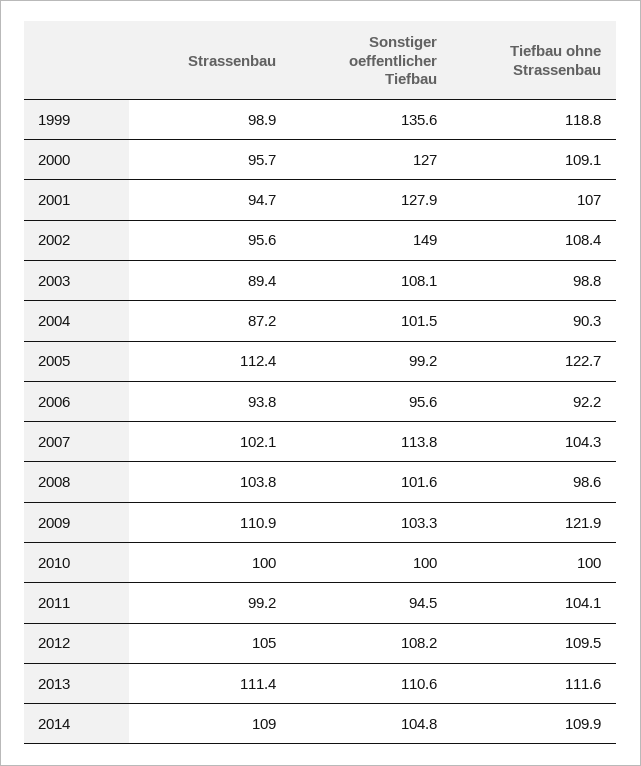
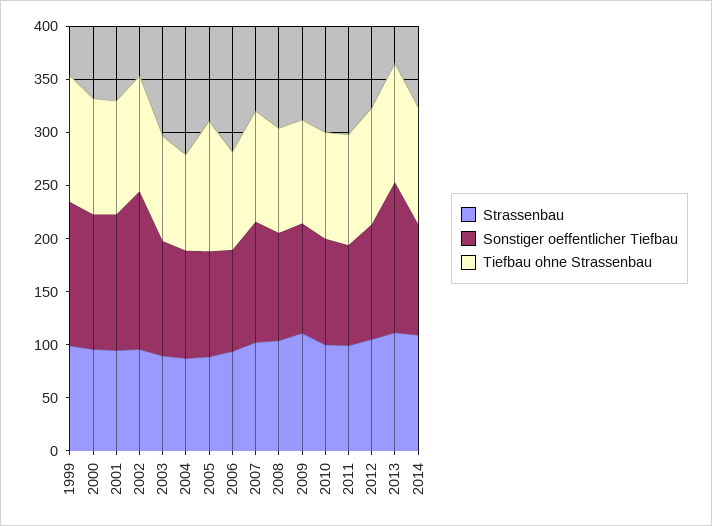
  {
    "Strassenbau": {
      "1999": 98.9,
      "2000": 95.7,
      "2001": 94.7,
      "2002": 95.6,
      "2003": 89.4,
      "2004": 87.2,
-     "2005": 112.4,
+     "2005": 90,
      "2006": 93.8,
      "2007": 102.1,
      "2008": 103.8,
      "2009": 110.9,
      "2010": 100,
      "2011": 99.2,
      "2012": 105,
      "2013": 111.4,
      "2014": 109
    },
    "Sonstiger oeffentlicher Tiefbau": {
      "1999": 135.6,
      "2000": 127,
      "2001": 127.9,
      "2002": 149,
      "2003": 108.1,
      "2004": 101.5,
      "2005": 99.2,
      "2006": 95.6,
      "2007": 113.8,
      "2008": 101.6,
      "2009": 103.3,
      "2010": 100,
      "2011": 94.5,
      "2012": 108.2,
-     "2013": 110.6,
+     "2013": 140,
      "2014": 104.8
    },
    "Tiefbau ohne Strassenbau": {
      "1999": 118.8,
      "2000": 109.1,
      "2001": 107,
      "2002": 108.4,
      "2003": 98.8,
      "2004": 90.3,
      "2005": 122.7,
      "2006": 92.2,
      "2007": 104.3,
      "2008": 98.6,
-     "2009": 121.9,
+     "2009": 100,
      "2010": 100,
      "2011": 104.1,
      "2012": 109.5,
      "2013": 111.6,
      "2014": 109.9
    }
  }

